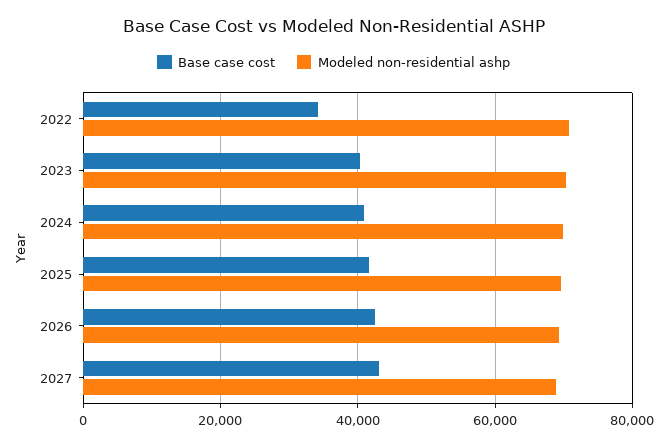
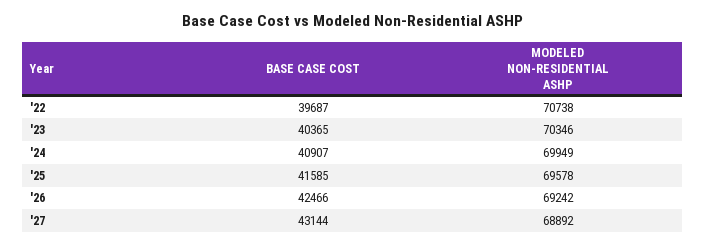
  {
    "Base case cost": {
-     "2022": 34000,
+     "2022": 39687,
      "2023": 40365,
      "2024": 40907,
      "2025": 41585,
      "2026": 42466,
      "2027": 43144
    },
    "Modeled non-residential ashp": {
      "2022": 70738,
      "2023": 70346,
      "2024": 69949,
      "2025": 69578,
      "2026": 69242,
      "2027": 68892
    }
  }

